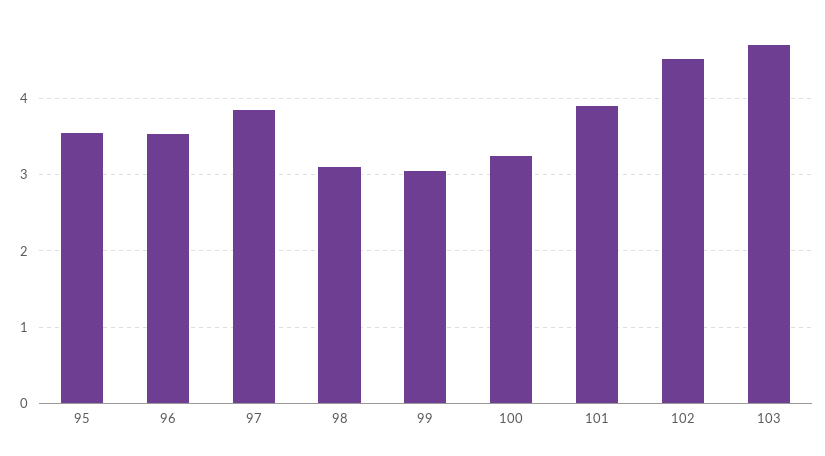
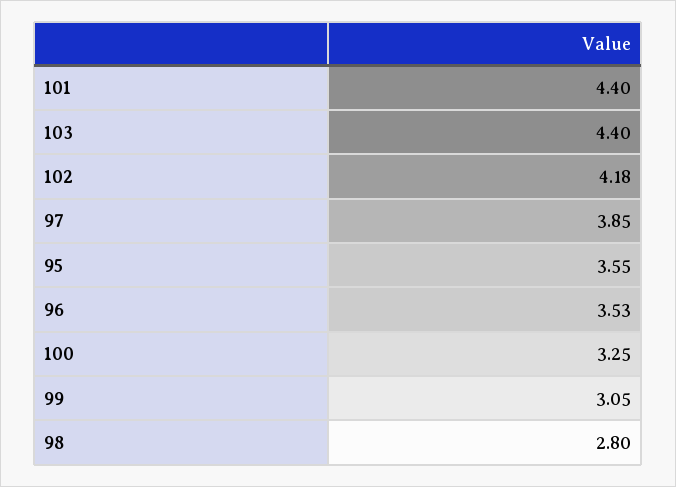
  {
    "95": 3.55,
    "96": 3.53,
    "97": 3.85,
-   "98": 3.1,
+   "98": 2.8,
    "99": 3.05,
    "100": 3.25,
-   "101": 3.9,
+   "101": 4.4,
-   "102": 4.5,
+   "102": 4.18,
-   "103": 4.7
+   "103": 4.4
  }

